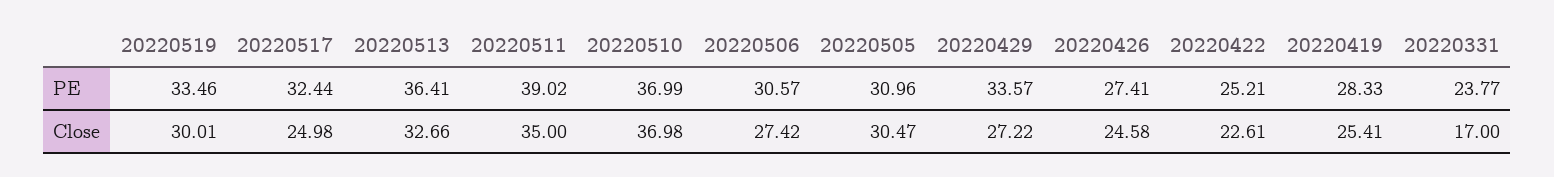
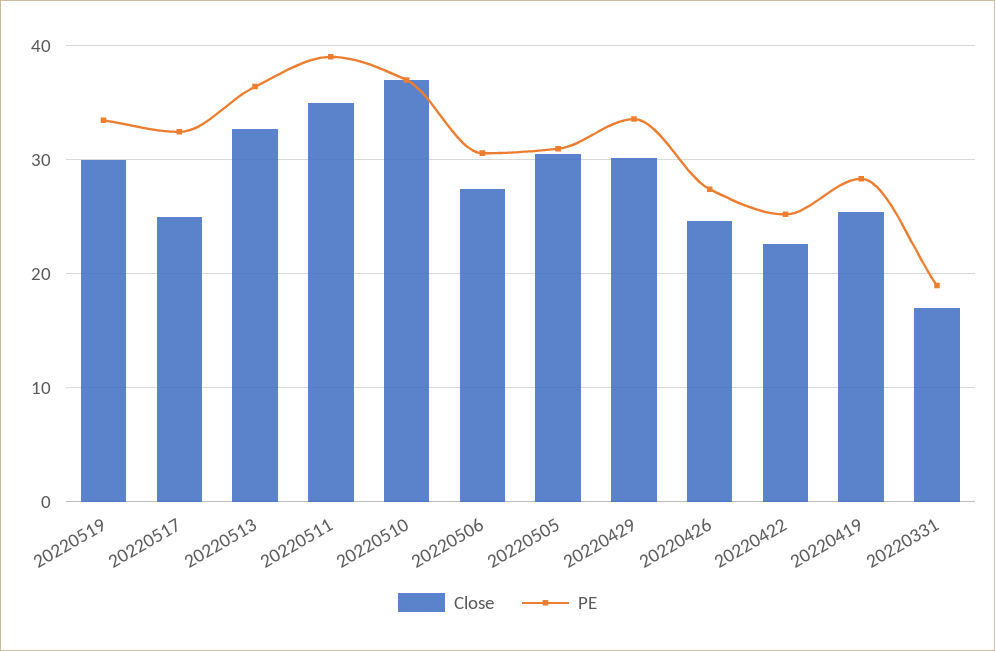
  {
    "PE": {
      "20220519": 33.46,
      "20220517": 32.44,
      "20220513": 36.41,
      "20220511": 39.02,
      "20220510": 36.99,
      "20220506": 30.57,
      "20220505": 30.96,
      "20220429": 33.57,
      "20220426": 27.41,
      "20220422": 25.21,
      "20220419": 28.33,
-     "20220331": 23.77
+     "20220331": 19
    },
    "Close": {
      "20220519": 30.01,
      "20220517": 24.98,
      "20220513": 32.66,
      "20220511": 35,
      "20220510": 36.98,
      "20220506": 27.42,
      "20220505": 30.47,
-     "20220429": 27.22,
+     "20220429": 30,
      "20220426": 24.58,
      "20220422": 22.61,
      "20220419": 25.41,
      "20220331": 17
    }
  }

